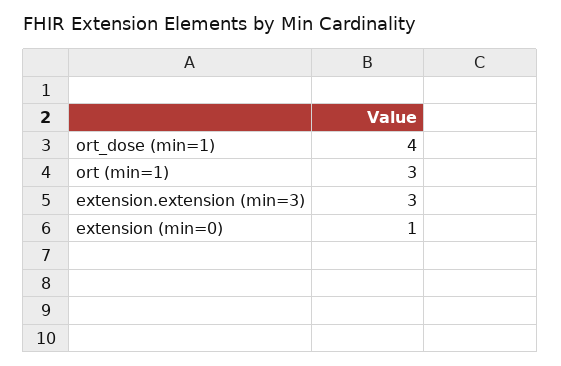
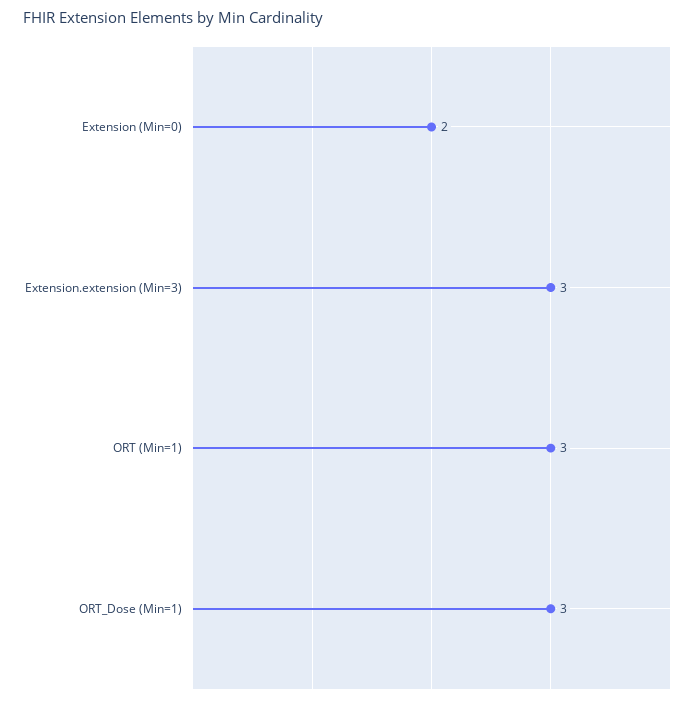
  {
-   "ort_dose (min=1)": 4,
+   "ort_dose (min=1)": 3,
    "ort (min=1)": 3,
    "extension.extension (min=3)": 3,
-   "extension (min=0)": 1
+   "extension (min=0)": 2
  }

